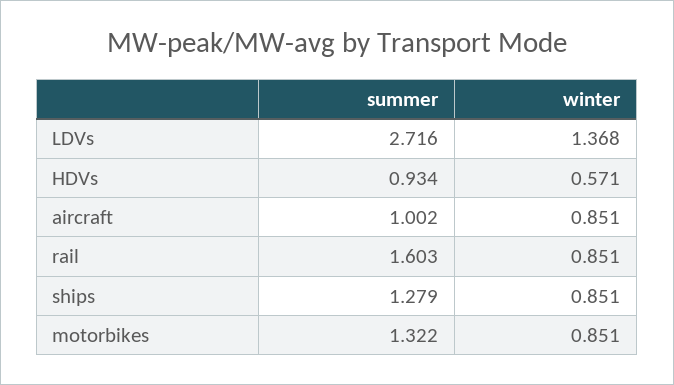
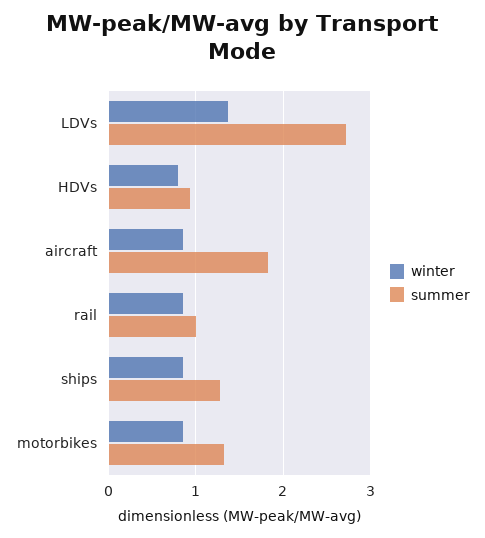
  {
    "summer": {
      "LDVs": 2.716,
      "HDVs": 0.934,
-     "aircraft": 1.002,
+     "aircraft": 1.8,
-     "rail": 1.603,
+     "rail": 1,
      "ships": 1.279,
      "motorbikes": 1.322
    },
    "winter": {
      "LDVs": 1.368,
-     "HDVs": 0.571,
+     "HDVs": 0.8,
      "aircraft": 0.851,
      "rail": 0.851,
      "ships": 0.851,
      "motorbikes": 0.851
    }
  }

